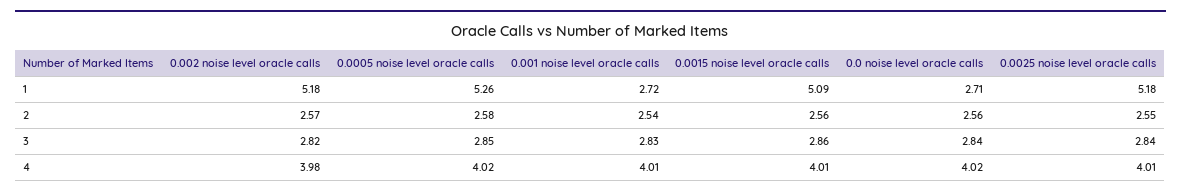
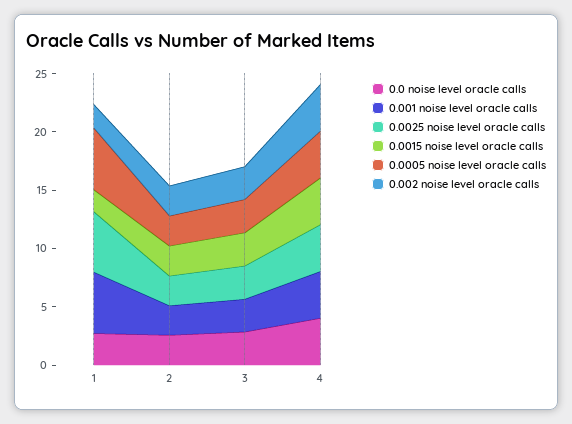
  {
    "0.002 noise level oracle calls": {
-     "1": 5.18,
+     "1": 2,
      "2": 2.57,
      "3": 2.82,
      "4": 3.98
    },
    "0.0005 noise level oracle calls": {
      "1": 5.26,
      "2": 2.58,
      "3": 2.85,
      "4": 4.02
    },
    "0.001 noise level oracle calls": {
-     "1": 2.72,
+     "1": 5,
      "2": 2.54,
      "3": 2.83,
      "4": 4.01
    },
    "0.0015 noise level oracle calls": {
-     "1": 5.09,
+     "1": 2,
      "2": 2.56,
      "3": 2.86,
      "4": 4.01
    },
    "0.0 noise level oracle calls": {
      "1": 2.71,
      "2": 2.56,
      "3": 2.84,
      "4": 4.02
    },
    "0.0025 noise level oracle calls": {
      "1": 5.18,
      "2": 2.55,
      "3": 2.84,
      "4": 4.01
    }
  }

